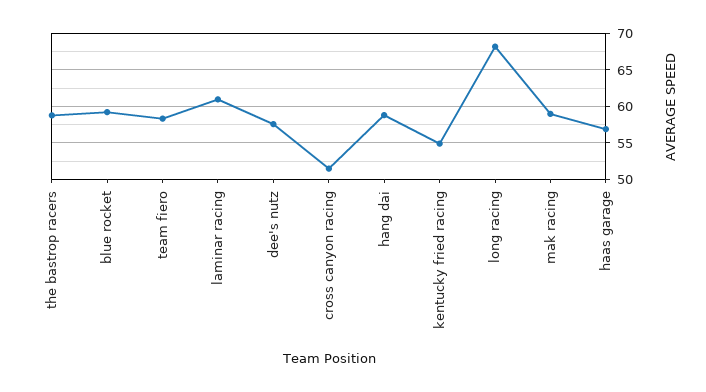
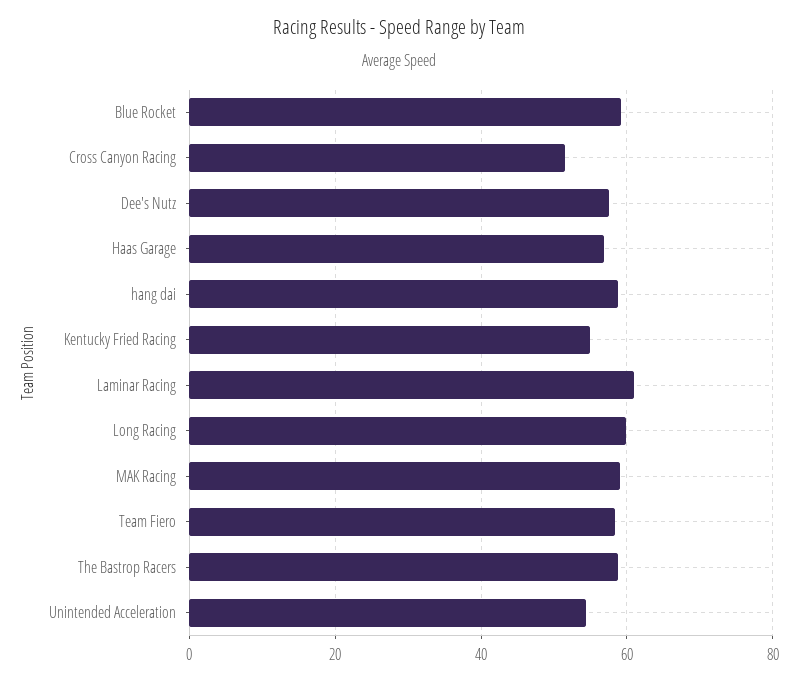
  {
    "the bastrop racers": 59,
    "blue rocket": 59,
    "team fiero": 58,
    "laminar racing": 61,
    "dee's nutz": 58,
    "cross canyon racing": 51,
    "hang dai": 59,
    "kentucky fried racing": 55,
-   "long racing": 68,
+   "long racing": 60,
    "mak racing": 59,
-   "haas garage": 57
+   "haas garage": 57,
+   "Unintended Acceleration": 54
  }

